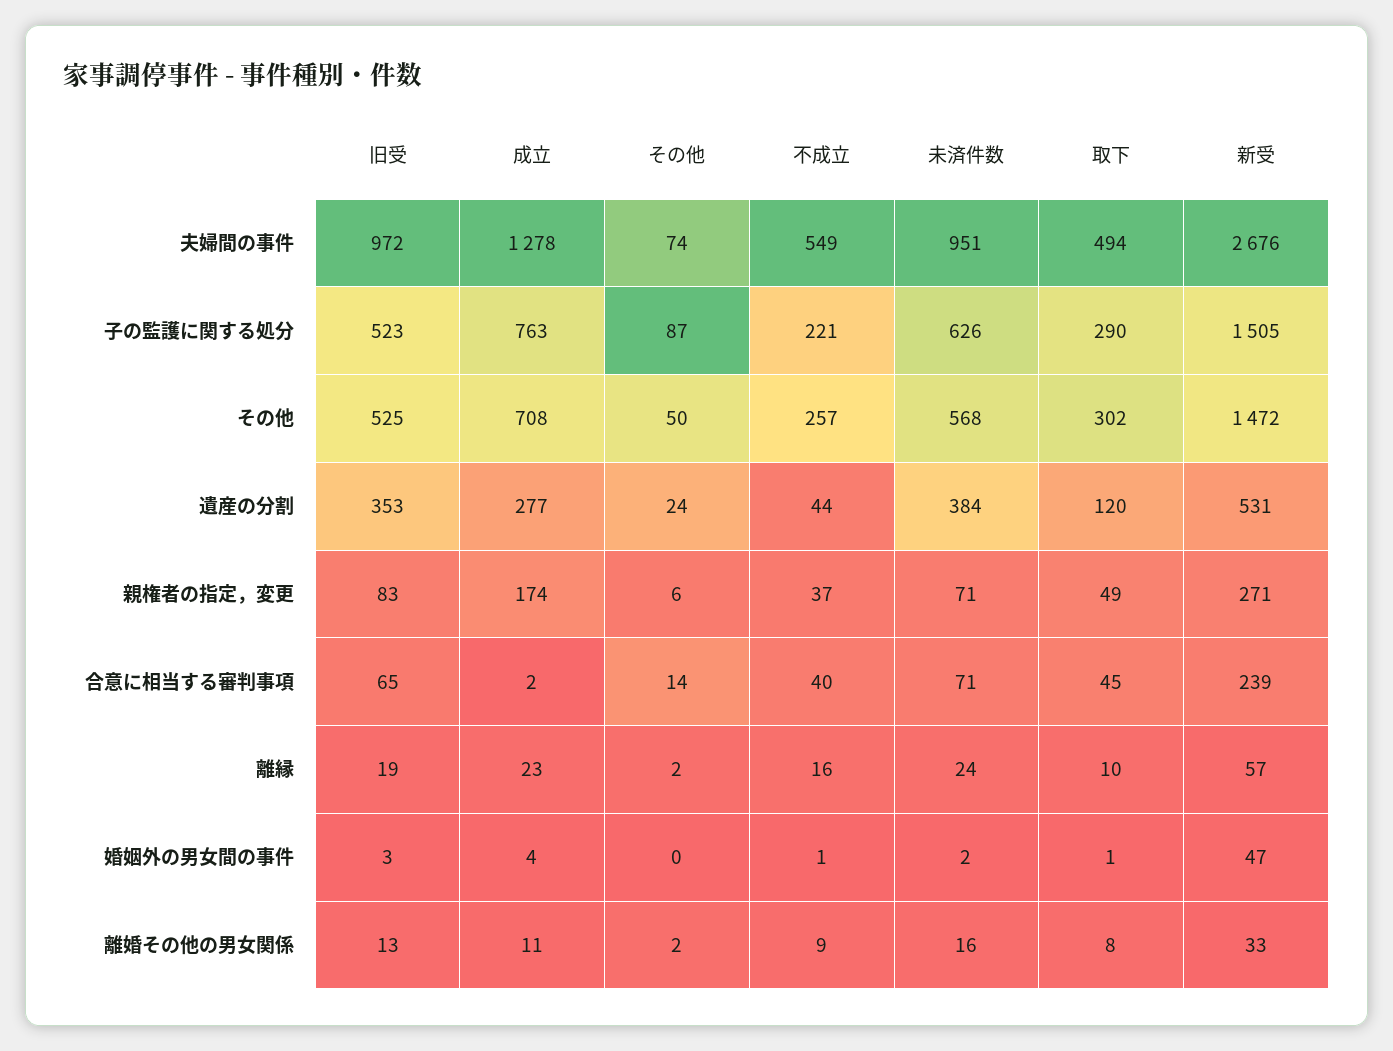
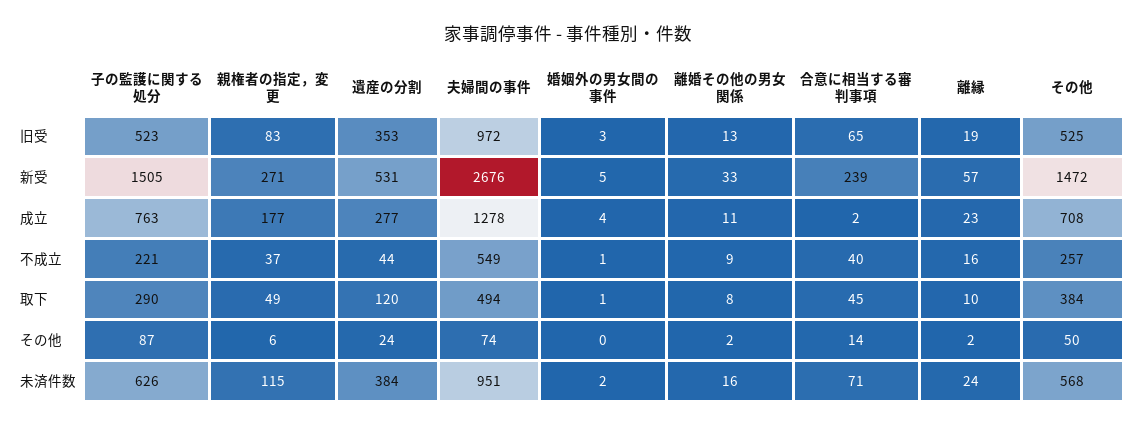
  {
    "旧受": {
      "夫婦間の事件": 972,
      "子の監護に関する処分": 523,
      "その他": 525,
      "遺産の分割": 353,
      "親権者の指定，変更": 83,
      "合意に相当する審判事項": 65,
      "離縁": 19,
      "婚姻外の男女間の事件": 3,
      "離婚その他の男女関係": 13
    },
    "成立": {
      "夫婦間の事件": 1278,
      "子の監護に関する処分": 763,
      "その他": 708,
      "遺産の分割": 277,
-     "親権者の指定，変更": 174,
+     "親権者の指定，変更": 177,
      "合意に相当する審判事項": 2,
      "離縁": 23,
      "婚姻外の男女間の事件": 4,
      "離婚その他の男女関係": 11
    },
    "その他": {
      "夫婦間の事件": 74,
      "子の監護に関する処分": 87,
      "その他": 50,
      "遺産の分割": 24,
      "親権者の指定，変更": 6,
      "合意に相当する審判事項": 14,
      "離縁": 2,
      "婚姻外の男女間の事件": 0,
      "離婚その他の男女関係": 2
    },
    "不成立": {
      "夫婦間の事件": 549,
      "子の監護に関する処分": 221,
      "その他": 257,
      "遺産の分割": 44,
      "親権者の指定，変更": 37,
      "合意に相当する審判事項": 40,
      "離縁": 16,
      "婚姻外の男女間の事件": 1,
      "離婚その他の男女関係": 9
    },
    "未済件数": {
      "夫婦間の事件": 951,
      "子の監護に関する処分": 626,
      "その他": 568,
      "遺産の分割": 384,
-     "親権者の指定，変更": 71,
+     "親権者の指定，変更": 115,
      "合意に相当する審判事項": 71,
      "離縁": 24,
      "婚姻外の男女間の事件": 2,
      "離婚その他の男女関係": 16
    },
    "取下": {
      "夫婦間の事件": 494,
      "子の監護に関する処分": 290,
-     "その他": 302,
+     "その他": 384,
      "遺産の分割": 120,
      "親権者の指定，変更": 49,
      "合意に相当する審判事項": 45,
      "離縁": 10,
      "婚姻外の男女間の事件": 1,
      "離婚その他の男女関係": 8
    },
    "新受": {
      "夫婦間の事件": 2676,
      "子の監護に関する処分": 1505,
      "その他": 1472,
      "遺産の分割": 531,
      "親権者の指定，変更": 271,
      "合意に相当する審判事項": 239,
      "離縁": 57,
-     "婚姻外の男女間の事件": 47,
+     "婚姻外の男女間の事件": 5,
      "離婚その他の男女関係": 33
    }
  }

